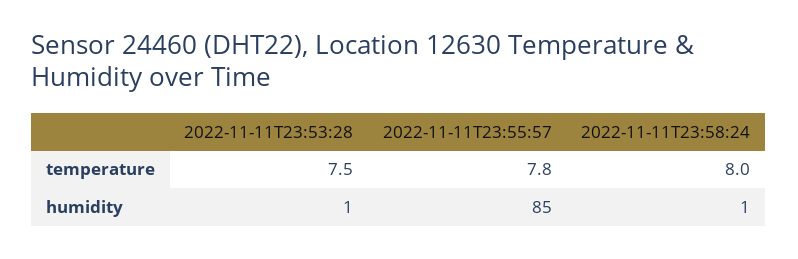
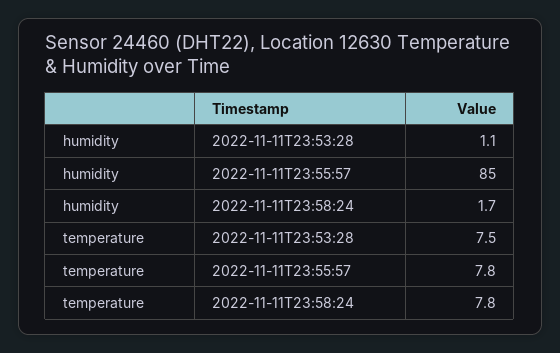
  {
    "2022-11-11T23:53:28": {
      "temperature": 7.5,
-     "humidity": 1
+     "humidity": 1.1
    },
    "2022-11-11T23:55:57": {
      "temperature": 7.8,
      "humidity": 85
    },
    "2022-11-11T23:58:24": {
-     "temperature": 8,
+     "temperature": 7.8,
-     "humidity": 1
+     "humidity": 1.7
    }
  }

